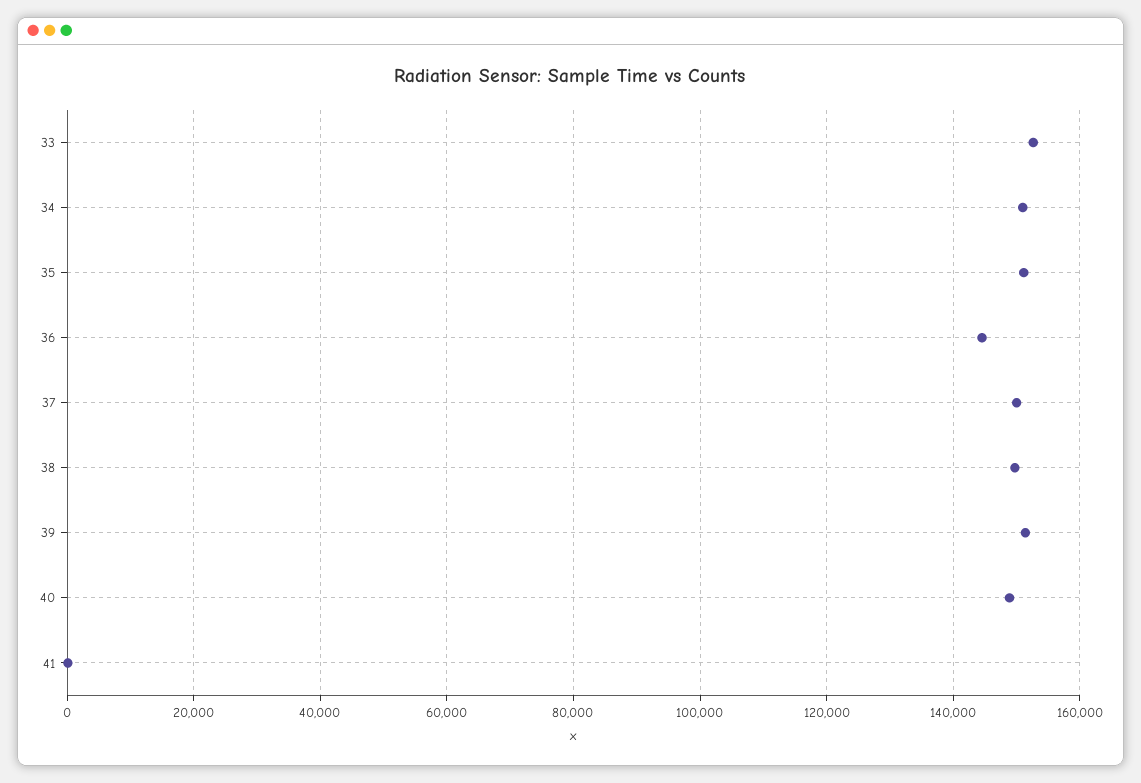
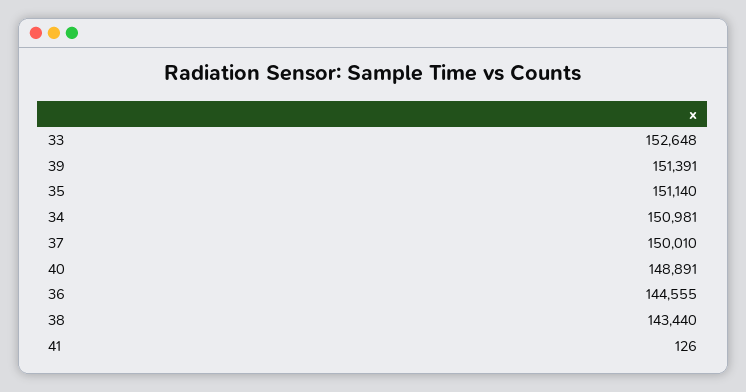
  {
    "33": 152648,
    "34": 150981,
    "35": 151140,
    "36": 144555,
    "37": 150010,
-   "38": 150000,
+   "38": 143440,
    "39": 151391,
    "40": 148891,
    "41": 126
  }

